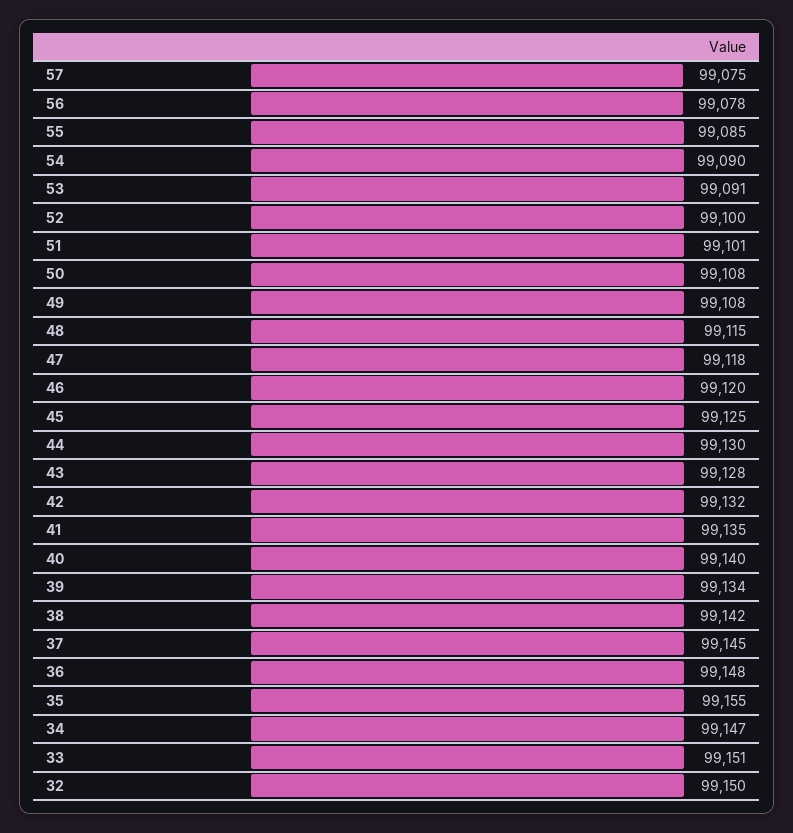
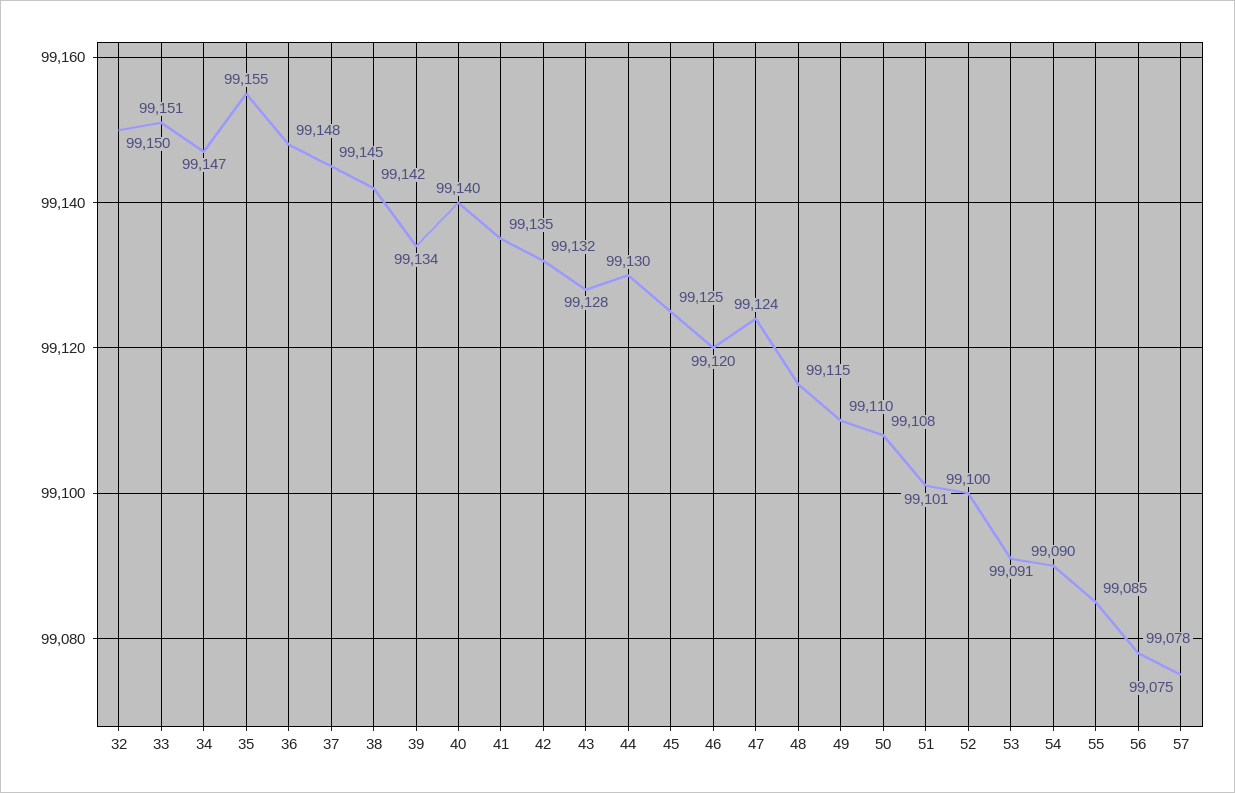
  {
    "57": 99075,
    "56": 99078,
    "55": 99085,
    "54": 99090,
    "53": 99091,
    "52": 99100,
    "51": 99101,
    "50": 99108,
-   "49": 99108,
+   "49": 99110,
    "48": 99115,
-   "47": 99118,
+   "47": 99124,
    "46": 99120,
    "45": 99125,
    "44": 99130,
    "43": 99128,
    "42": 99132,
    "41": 99135,
    "40": 99140,
    "39": 99134,
    "38": 99142,
    "37": 99145,
    "36": 99148,
    "35": 99155,
    "34": 99147,
    "33": 99151,
    "32": 99150
  }

